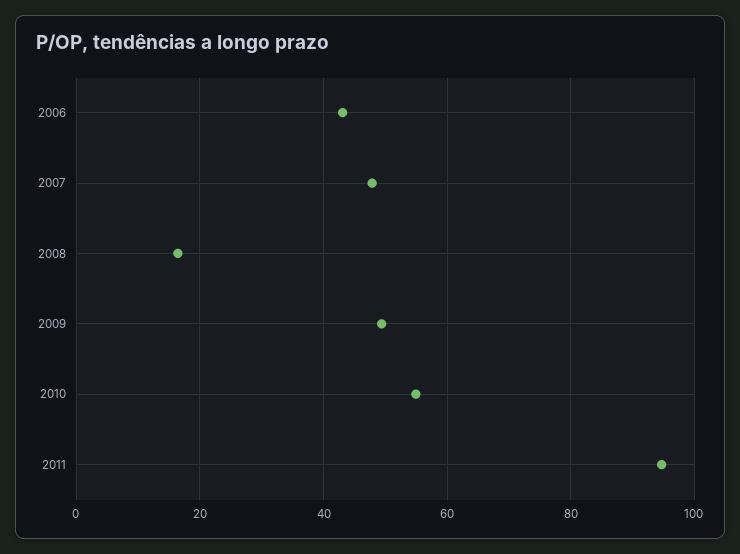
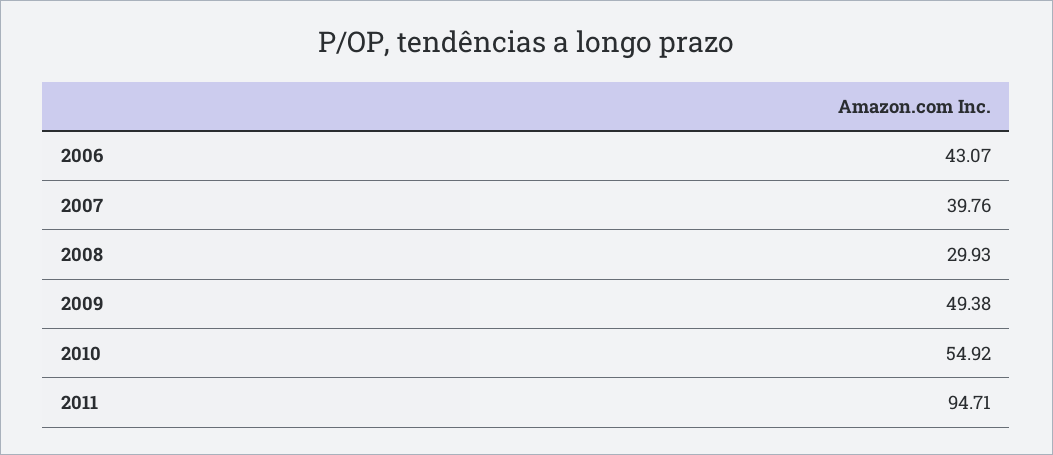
  {
    "2006": 43.07,
-   "2007": 48,
+   "2007": 39.76,
-   "2008": 16,
+   "2008": 29.93,
    "2009": 49.38,
    "2010": 54.92,
    "2011": 94.71
  }

